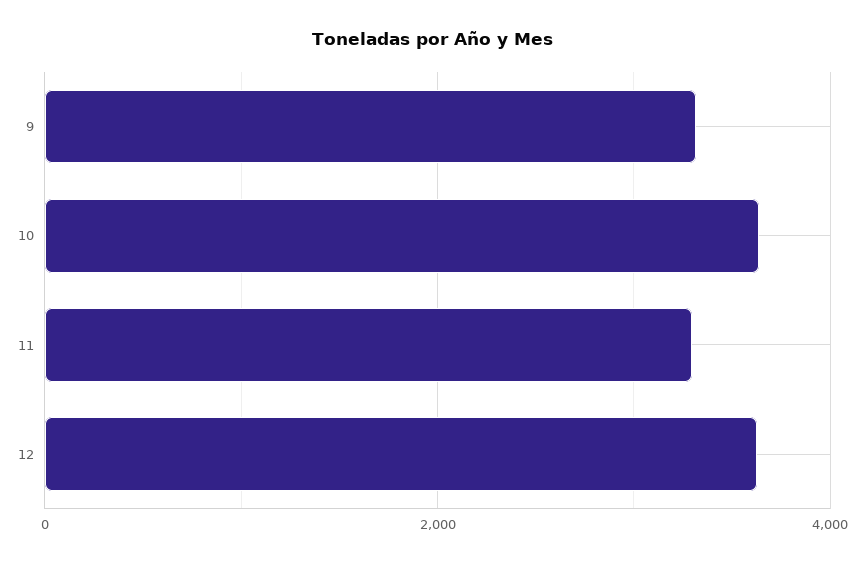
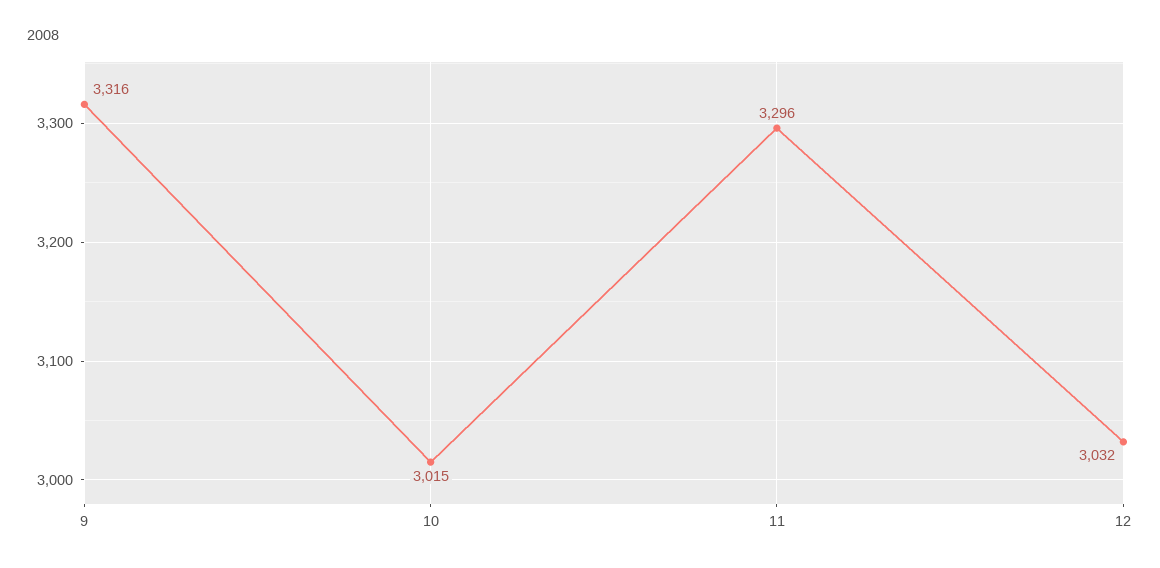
  {
    "9": 3316,
-   "10": 3600,
+   "10": 3015,
    "11": 3296,
-   "12": 3600
+   "12": 3032
  }

